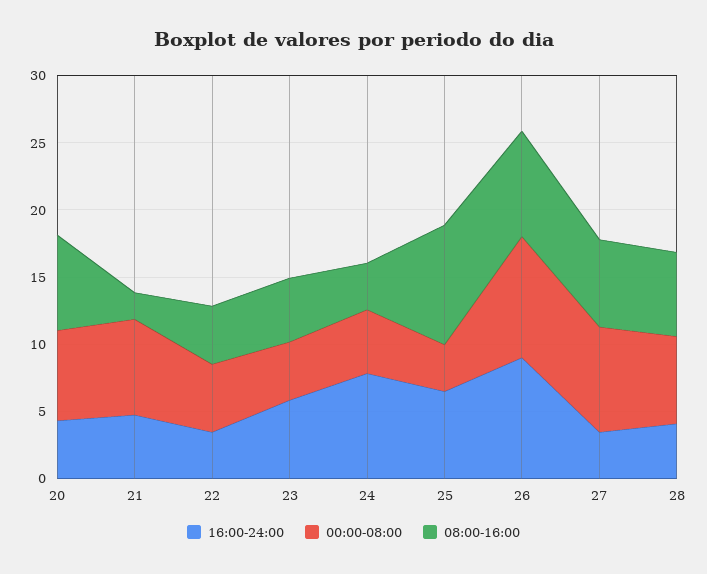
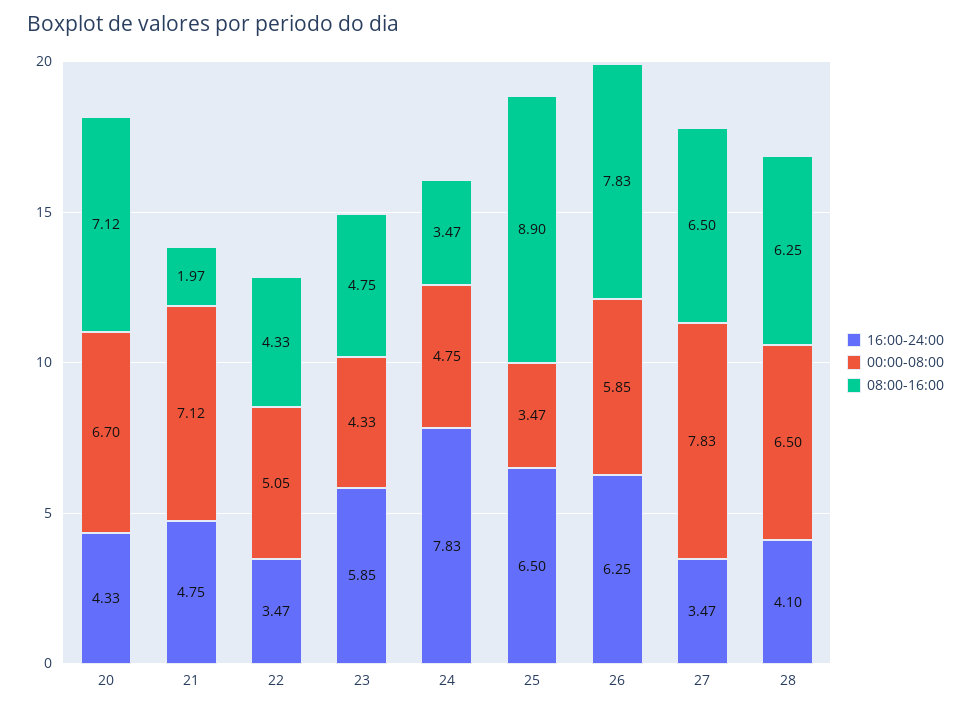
  {
    "16:00-24:00": {
      "20": 4.33,
      "21": 4.75,
      "22": 3.47,
      "23": 5.85,
      "24": 7.83,
      "25": 6.5,
-     "26": 9,
+     "26": 6.25,
      "27": 3.47,
      "28": 4.1
    },
    "00:00-08:00": {
      "20": 6.7,
      "21": 7.12,
      "22": 5.05,
      "23": 4.33,
      "24": 4.75,
      "25": 3.47,
-     "26": 9,
+     "26": 5.85,
      "27": 7.83,
      "28": 6.5
    },
    "08:00-16:00": {
      "20": 7.12,
      "21": 1.97,
      "22": 4.33,
      "23": 4.75,
      "24": 3.47,
      "25": 8.9,
      "26": 7.83,
      "27": 6.5,
      "28": 6.25
    }
  }

